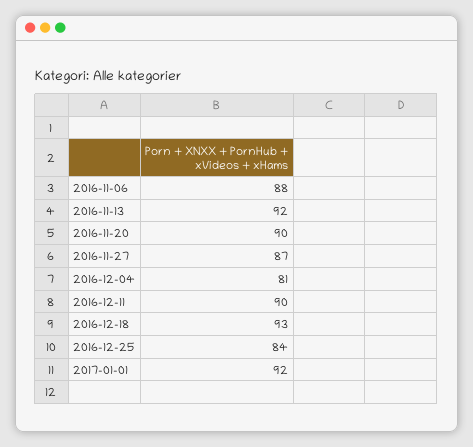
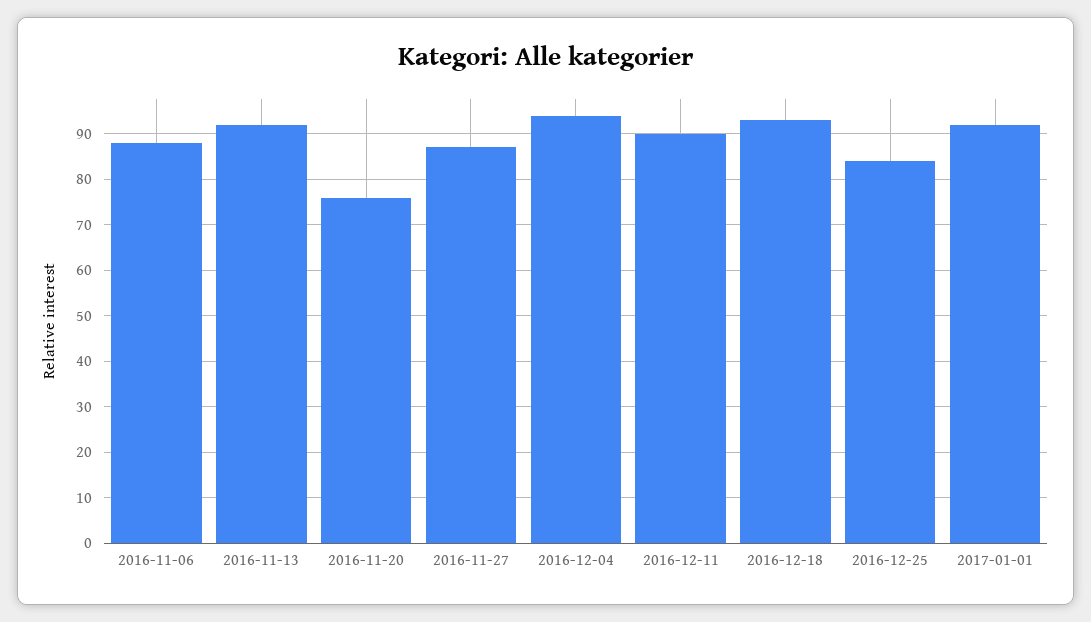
  {
    "2016-11-06": 88,
    "2016-11-13": 92,
-   "2016-11-20": 90,
+   "2016-11-20": 75,
    "2016-11-27": 87,
-   "2016-12-04": 81,
+   "2016-12-04": 95,
    "2016-12-11": 90,
    "2016-12-18": 93,
    "2016-12-25": 84,
    "2017-01-01": 92
  }

